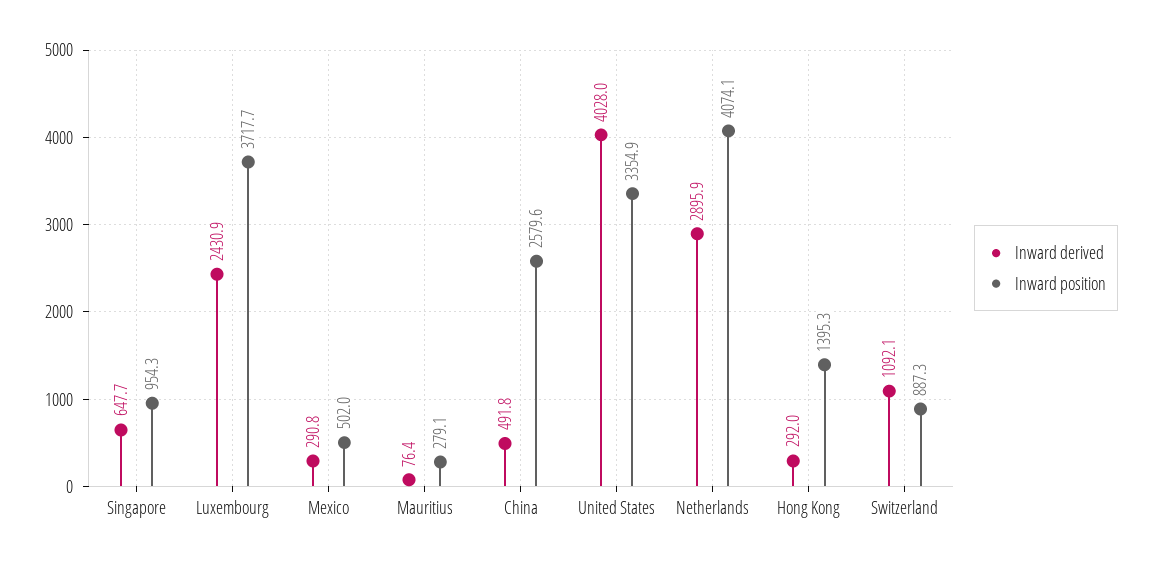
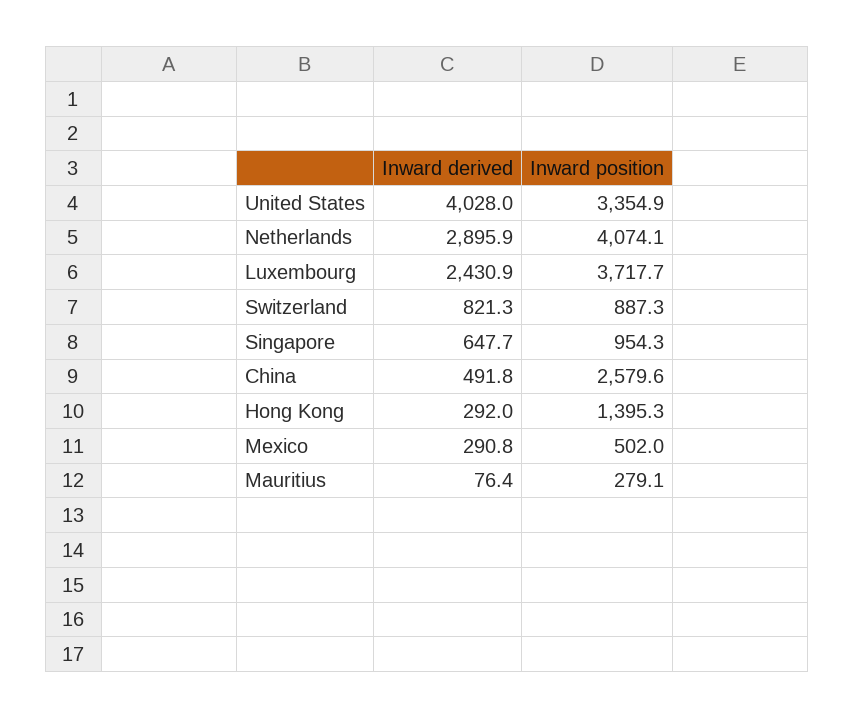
  {
    "Inward derived": {
      "Singapore": 647.7,
      "Luxembourg": 2430.9,
      "Mexico": 290.8,
      "Mauritius": 76.4,
      "China": 491.8,
      "United States": 4028,
      "Netherlands": 2895.9,
      "Hong Kong": 292,
-     "Switzerland": 1092.1
+     "Switzerland": 821.3
    },
    "Inward position": {
      "Singapore": 954.3,
      "Luxembourg": 3717.7,
      "Mexico": 502,
      "Mauritius": 279.1,
      "China": 2579.6,
      "United States": 3354.9,
      "Netherlands": 4074.1,
      "Hong Kong": 1395.3,
      "Switzerland": 887.3
    }
  }

